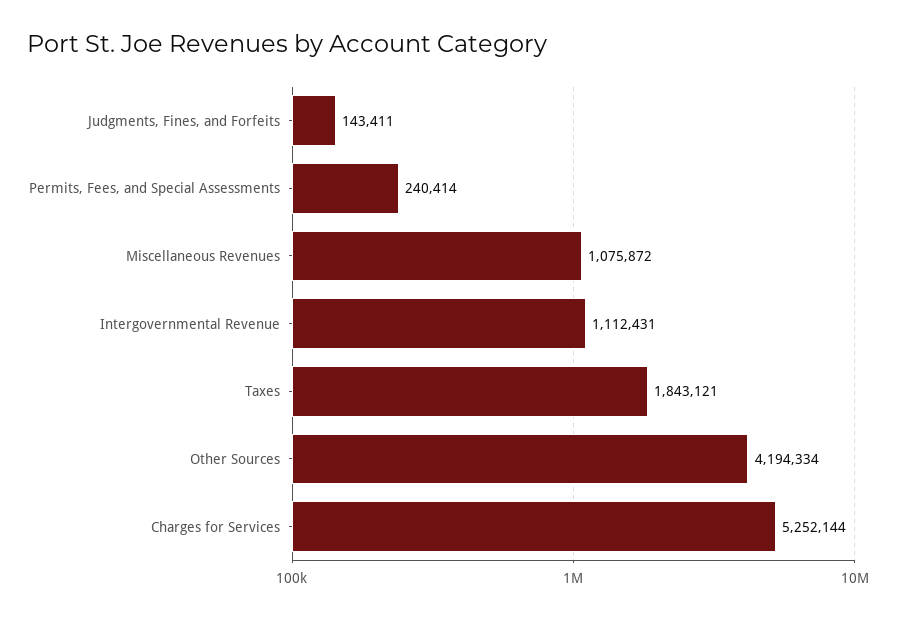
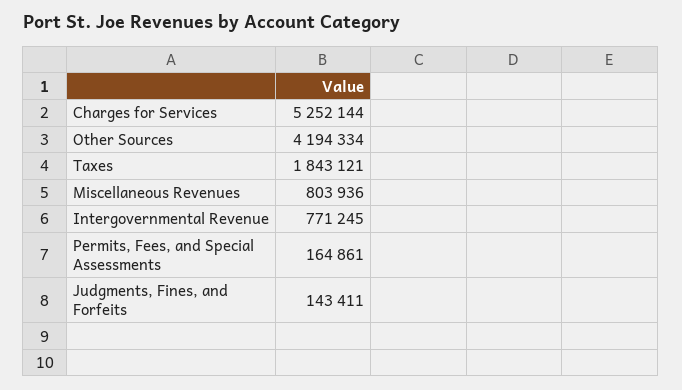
  {
    "Judgments, Fines, and Forfeits": 143411,
-   "Permits, Fees, and Special Assessments": 240414,
+   "Permits, Fees, and Special Assessments": 164861,
-   "Miscellaneous Revenues": 1075872,
+   "Miscellaneous Revenues": 803936,
-   "Intergovernmental Revenue": 1112431,
+   "Intergovernmental Revenue": 771245,
    "Taxes": 1843121,
    "Other Sources": 4194334,
    "Charges for Services": 5252144
  }

